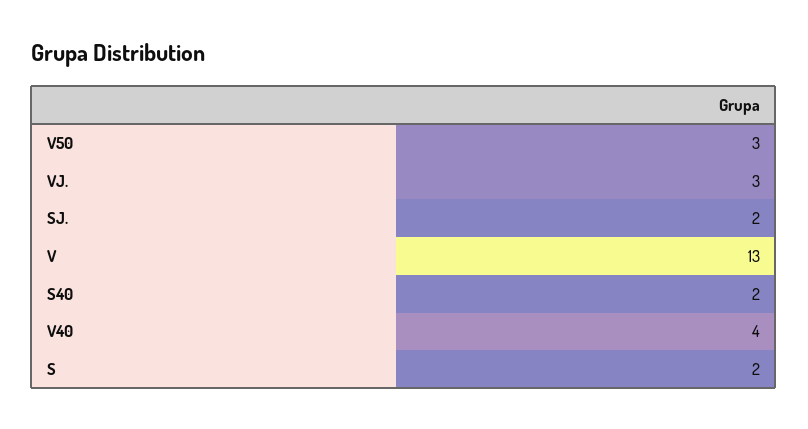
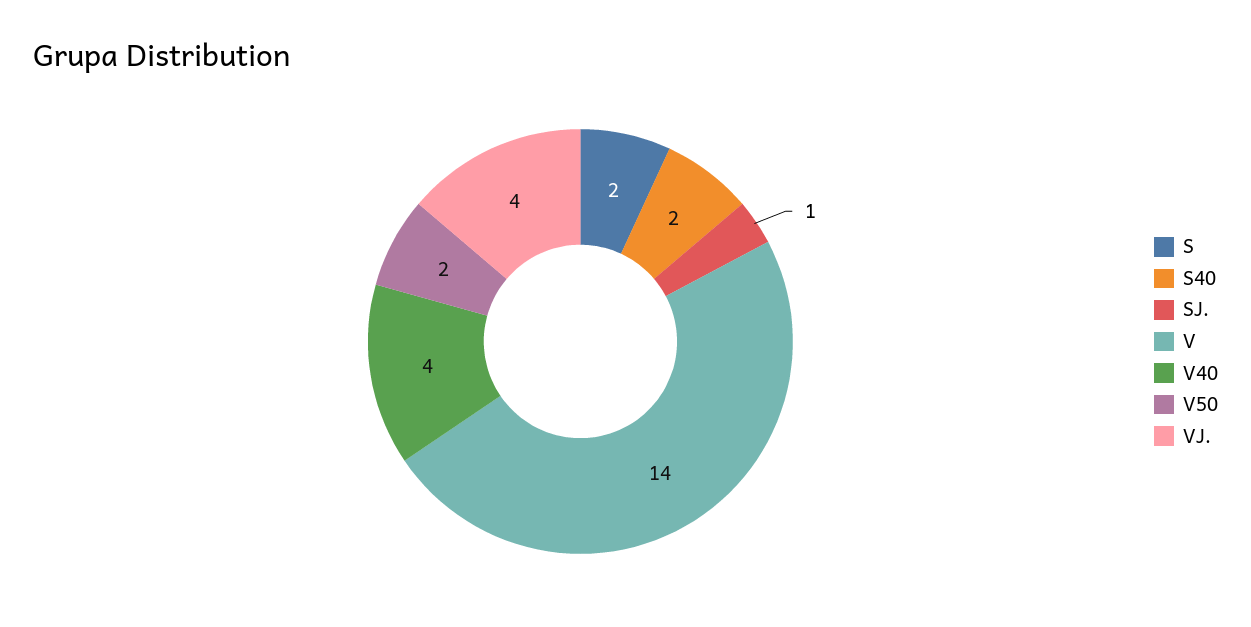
  {
-   "V50": 3,
+   "V50": 2,
-   "VJ.": 3,
+   "VJ.": 4,
-   "SJ.": 2,
+   "SJ.": 1,
-   "V": 13,
+   "V": 14,
    "S40": 2,
    "V40": 4,
    "S": 2
  }

